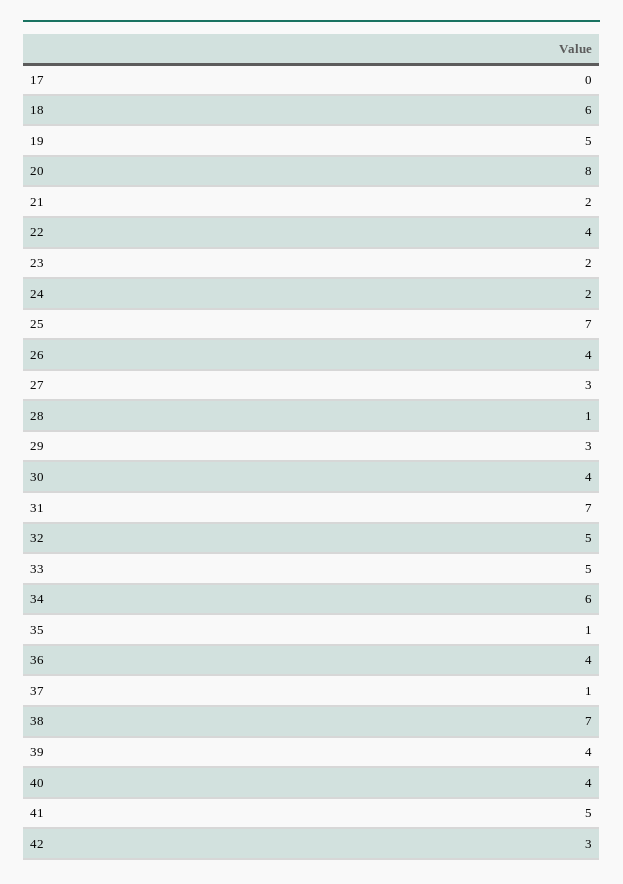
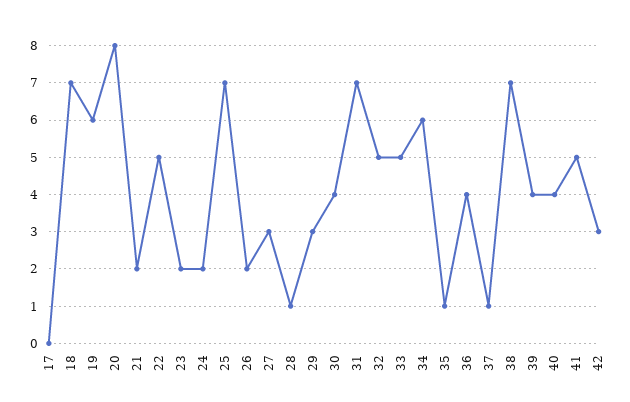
  {
    "17": 0,
-   "18": 6,
+   "18": 7,
-   "19": 5,
+   "19": 6,
    "20": 8,
    "21": 2,
-   "22": 4,
+   "22": 5,
    "23": 2,
    "24": 2,
    "25": 7,
-   "26": 4,
+   "26": 2,
    "27": 3,
    "28": 1,
    "29": 3,
    "30": 4,
    "31": 7,
    "32": 5,
    "33": 5,
    "34": 6,
    "35": 1,
    "36": 4,
    "37": 1,
    "38": 7,
    "39": 4,
    "40": 4,
    "41": 5,
    "42": 3
  }

